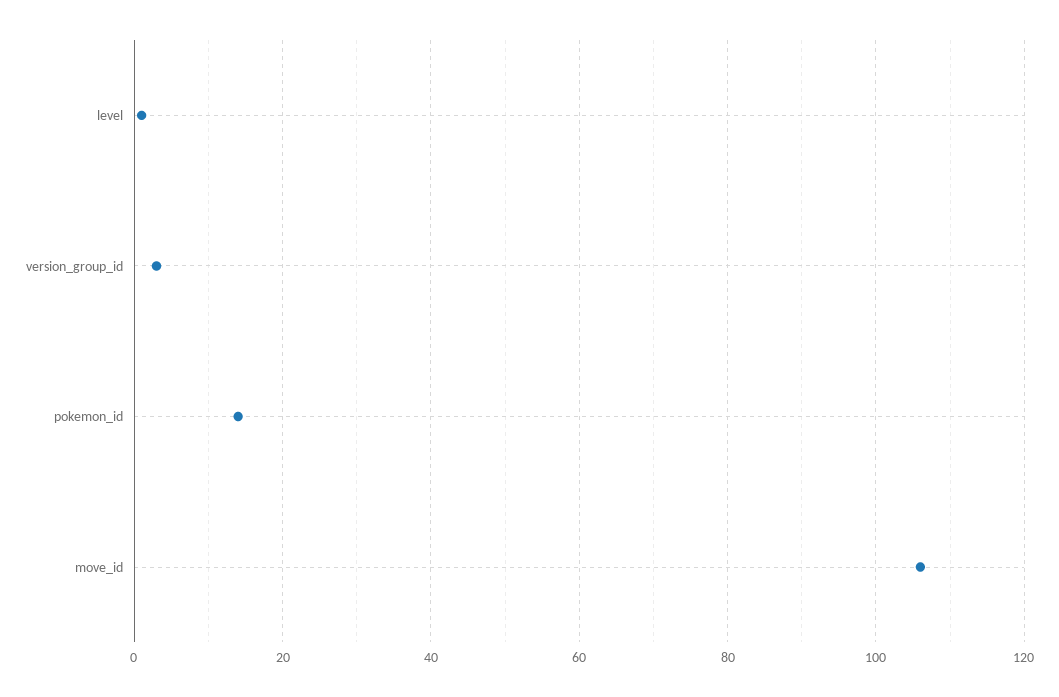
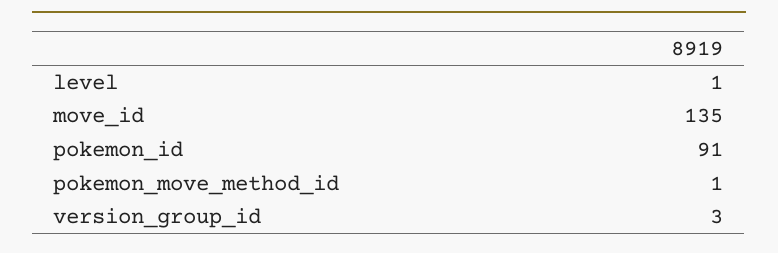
  {
    "level": 1,
    "version_group_id": 3,
-   "pokemon_id": 15,
+   "pokemon_id": 91,
-   "move_id": 105
+   "move_id": 135,
+   "pokemon_move_method_id": 1
  }

